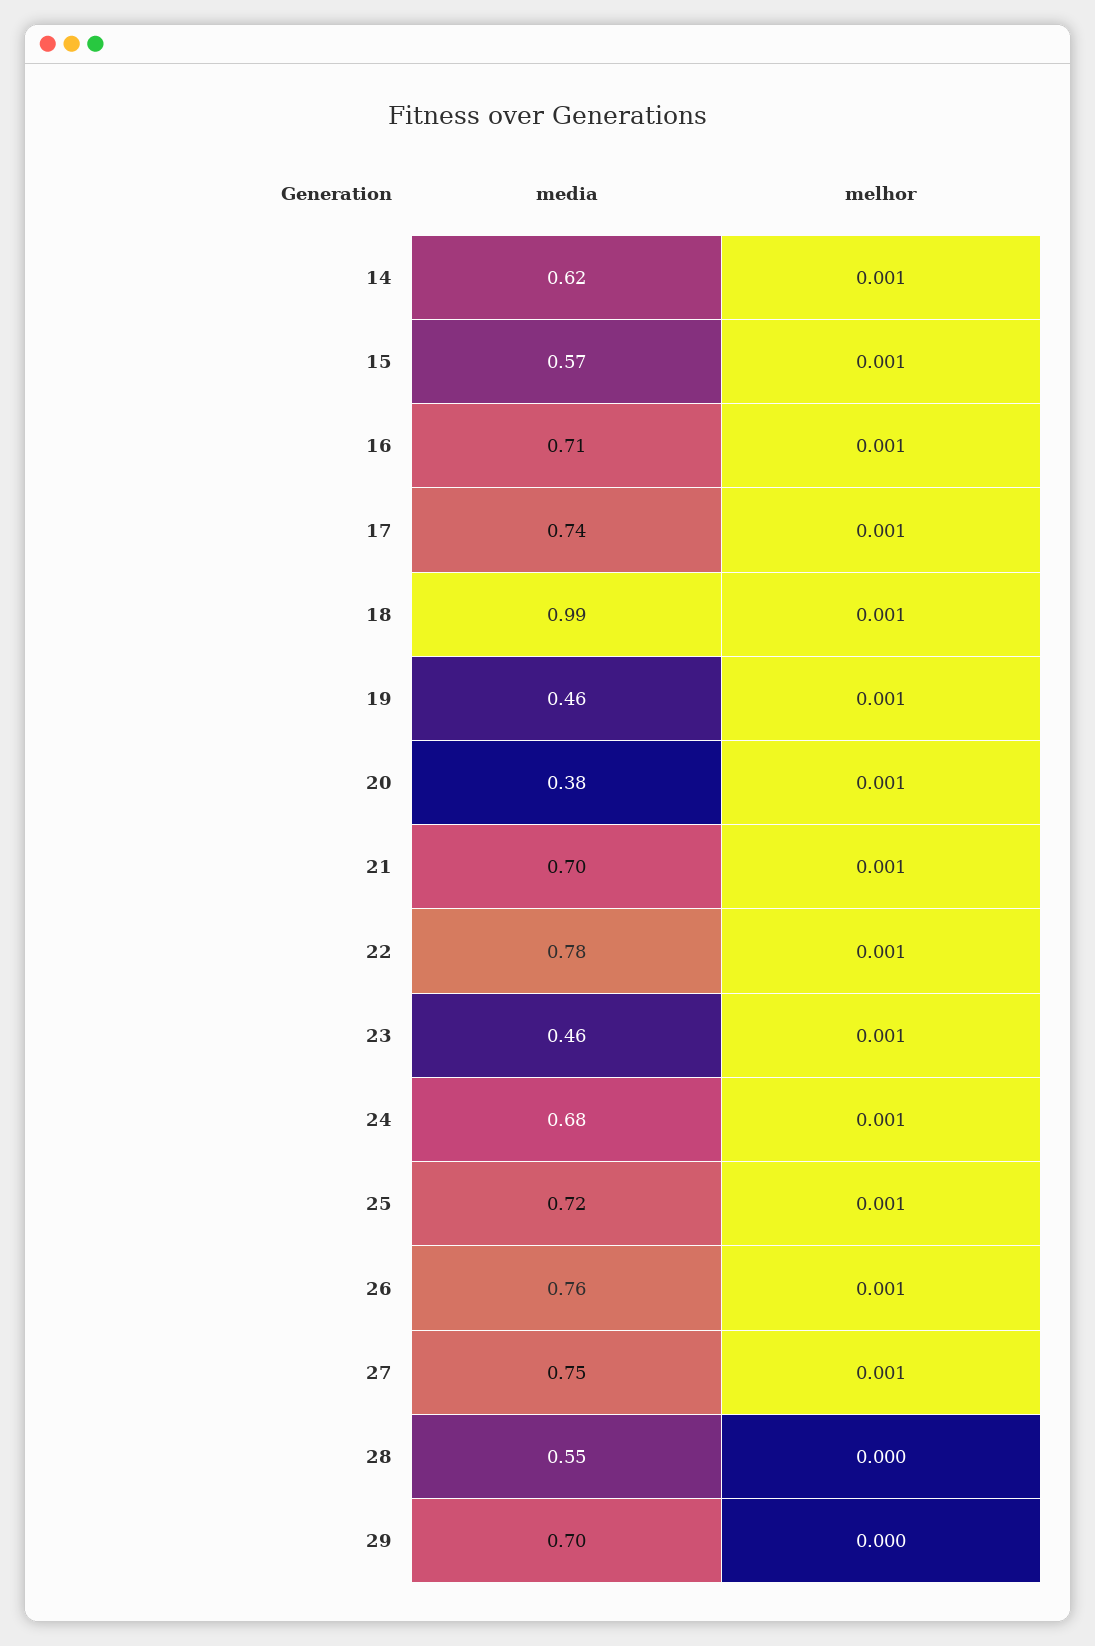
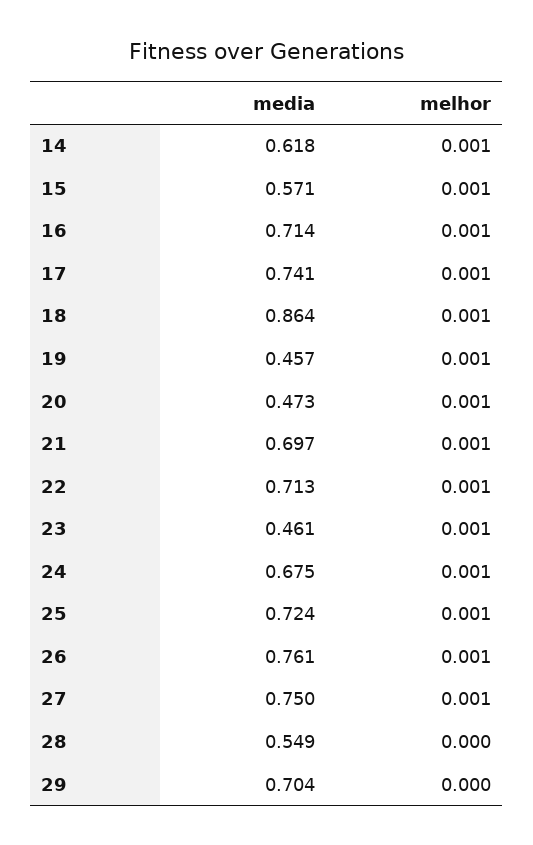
  {
    "media": {
      "14": 0.618,
      "15": 0.571,
      "16": 0.714,
      "17": 0.741,
-     "18": 0.99,
+     "18": 0.864,
      "19": 0.457,
-     "20": 0.38,
+     "20": 0.473,
      "21": 0.697,
-     "22": 0.78,
+     "22": 0.713,
      "23": 0.461,
      "24": 0.675,
      "25": 0.724,
      "26": 0.761,
      "27": 0.75,
      "28": 0.549,
      "29": 0.704
    },
    "melhor": {
      "14": 0.001,
      "15": 0.001,
      "16": 0.001,
      "17": 0.001,
      "18": 0.001,
      "19": 0.001,
      "20": 0.001,
      "21": 0.001,
      "22": 0.001,
      "23": 0.001,
      "24": 0.001,
      "25": 0.001,
      "26": 0.001,
      "27": 0.001,
      "28": 0,
      "29": 0
    }
  }

